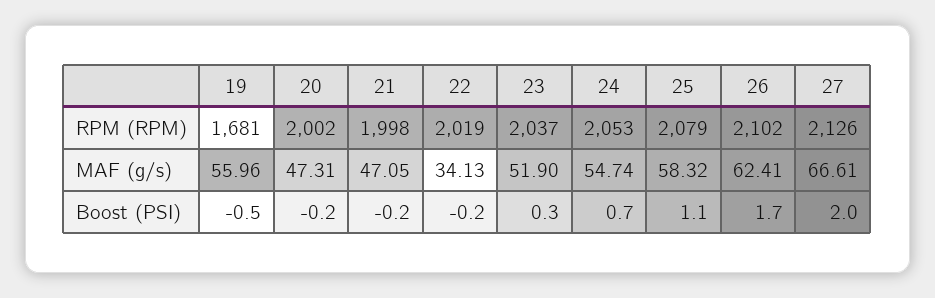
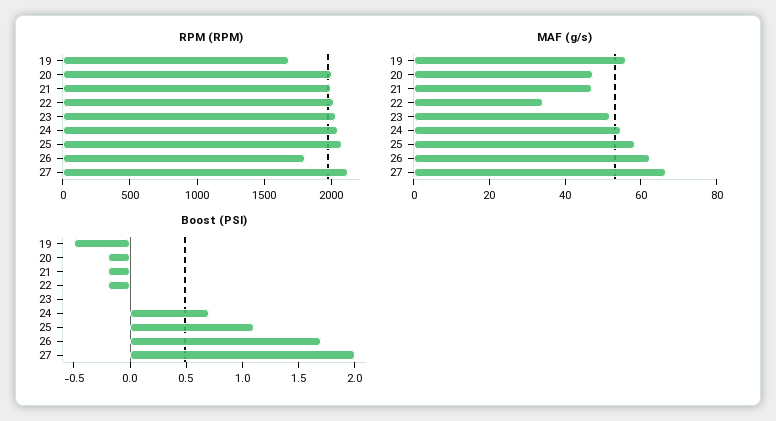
  {
    "RPM (RPM)": {
      "19": 1681,
      "20": 2002,
      "21": 1998,
      "22": 2019,
      "23": 2037,
      "24": 2053,
      "25": 2079,
-     "26": 2102,
+     "26": 1800,
      "27": 2126
    },
    "MAF (g/s)": {
      "19": 55.96,
      "20": 47.31,
      "21": 47.05,
      "22": 34.13,
      "23": 51.9,
      "24": 54.74,
      "25": 58.32,
      "26": 62.41,
      "27": 66.61
    },
    "Boost (PSI)": {
      "19": -0.5,
      "20": -0.2,
      "21": -0.2,
      "22": -0.2,
-     "23": 0.3,
+     "23": 0,
      "24": 0.7,
      "25": 1.1,
      "26": 1.7,
      "27": 2
    }
  }

